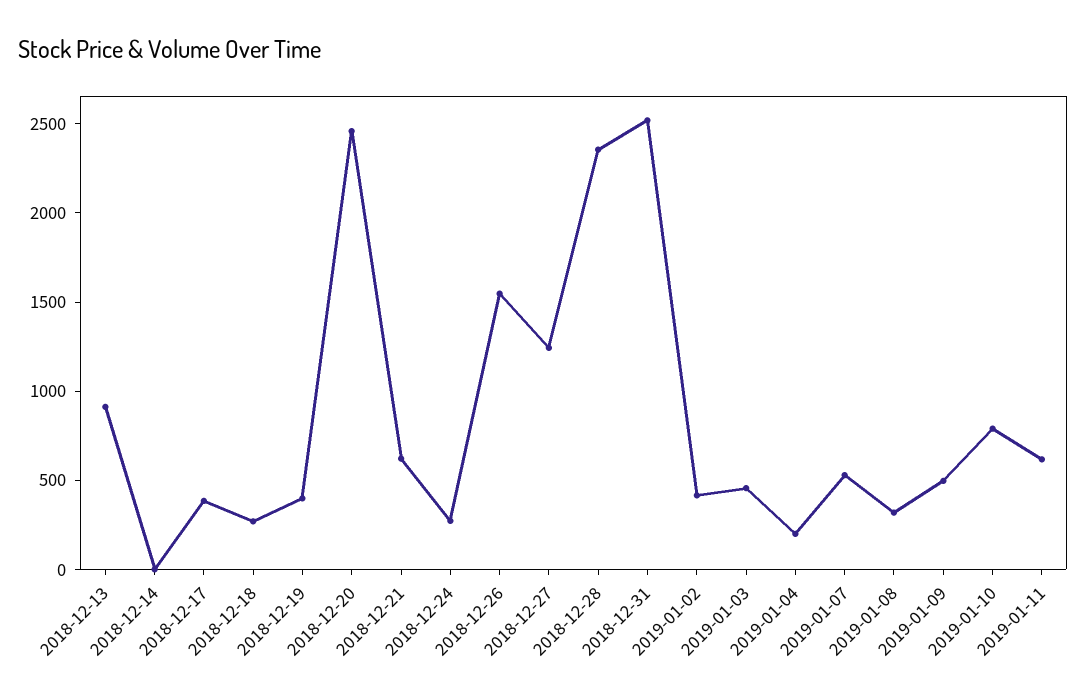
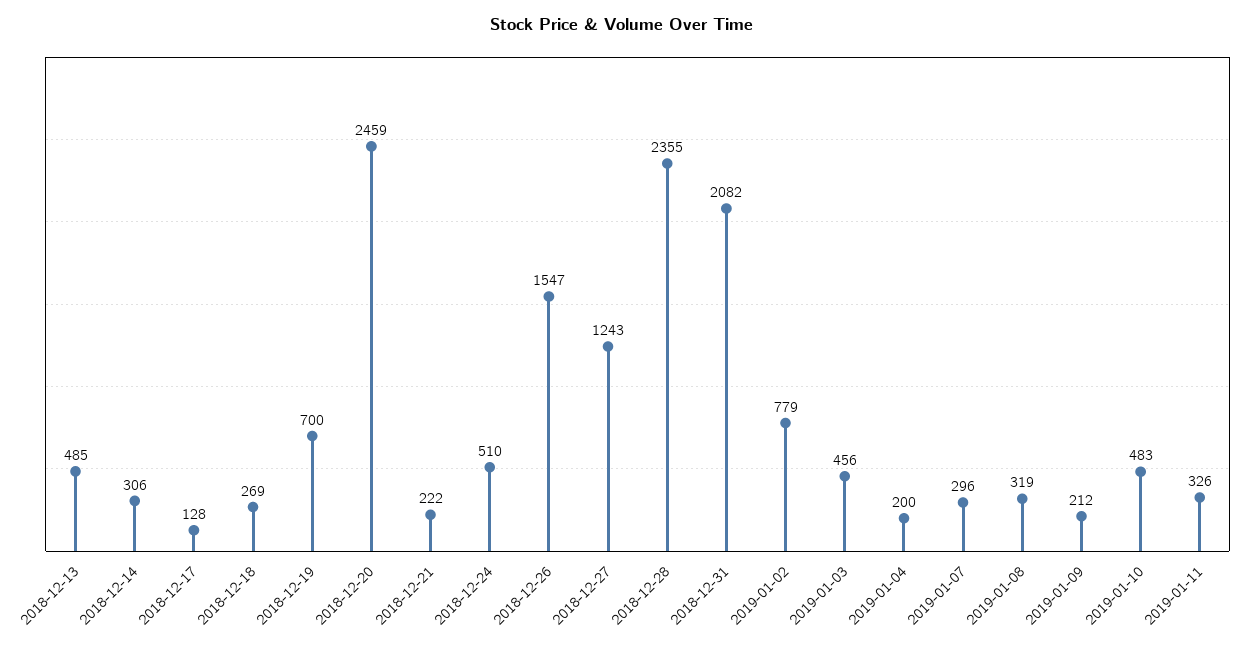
  {
-   "2018-12-13": 900,
+   "2018-12-13": 485,
-   "2018-12-14": 0,
+   "2018-12-14": 306,
-   "2018-12-17": 400,
+   "2018-12-17": 128,
    "2018-12-18": 269,
-   "2018-12-19": 400,
+   "2018-12-19": 700,
    "2018-12-20": 2459,
-   "2018-12-21": 600,
+   "2018-12-21": 222,
-   "2018-12-24": 300,
+   "2018-12-24": 510,
    "2018-12-26": 1547,
    "2018-12-27": 1243,
    "2018-12-28": 2355,
-   "2018-12-31": 2500,
+   "2018-12-31": 2082,
-   "2019-01-02": 400,
+   "2019-01-02": 779,
    "2019-01-03": 456,
    "2019-01-04": 200,
-   "2019-01-07": 500,
+   "2019-01-07": 296,
    "2019-01-08": 319,
-   "2019-01-09": 500,
+   "2019-01-09": 212,
-   "2019-01-10": 800,
+   "2019-01-10": 483,
-   "2019-01-11": 600
+   "2019-01-11": 326
  }

